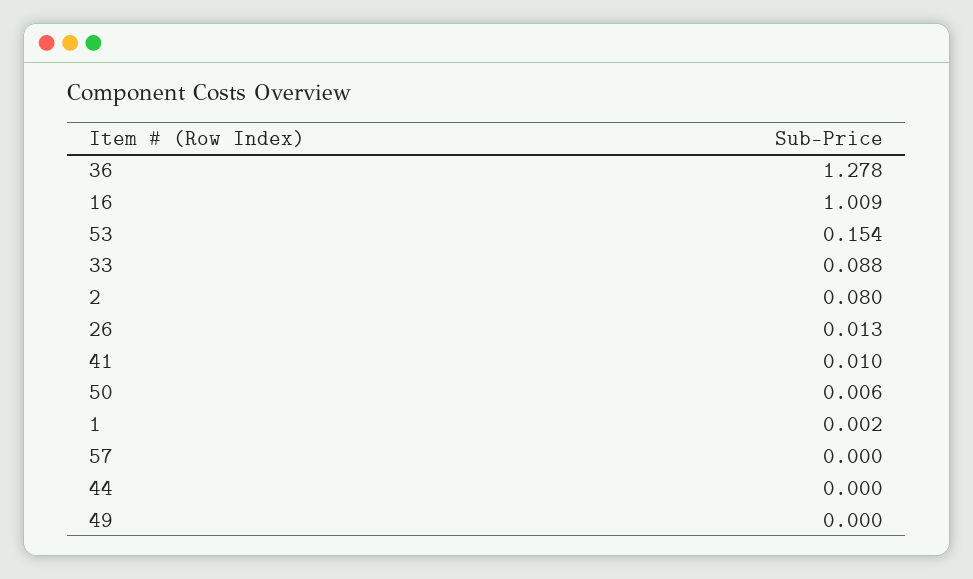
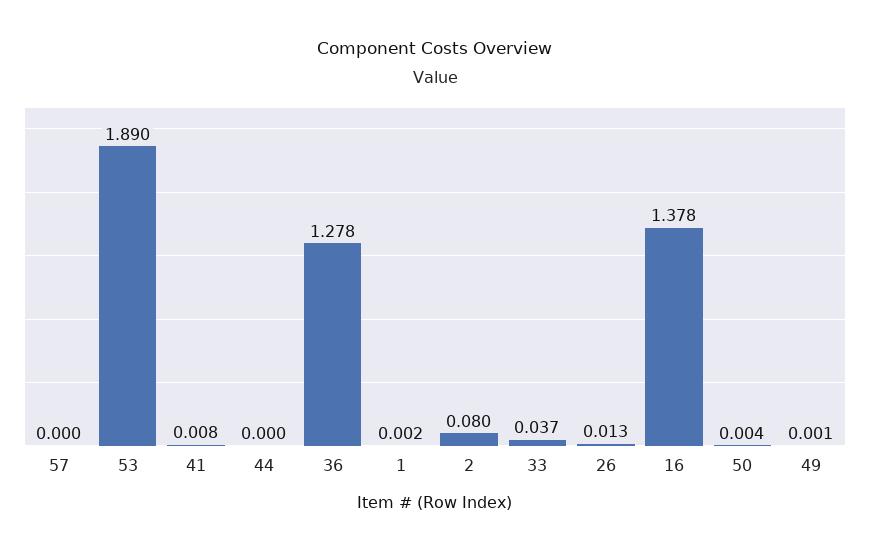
  {
    "36": 1.278,
-   "16": 1.009,
+   "16": 1.378,
-   "53": 0.154,
+   "53": 1.89,
-   "33": 0.088,
+   "33": 0.037,
    "2": 0.08,
    "26": 0.013,
-   "41": 0.01,
+   "41": 0.008,
-   "50": 0.006,
+   "50": 0.004,
    "1": 0.002,
    "57": 0,
    "44": 0,
-   "49": 0
+   "49": 0.001
  }

